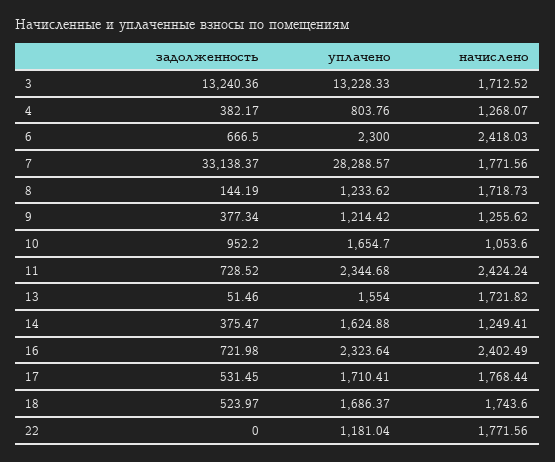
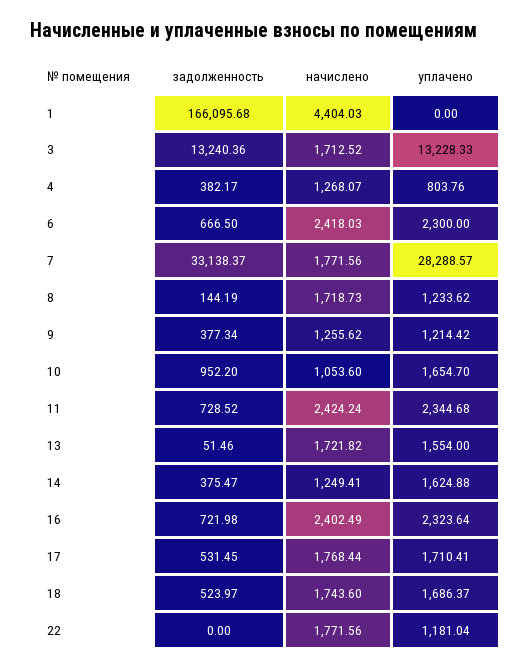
  {
    "задолженность": {
      "3": 13240.36,
      "4": 382.17,
      "6": 666.5,
      "7": 33138.37,
      "8": 144.19,
      "9": 377.34,
      "10": 952.2,
      "11": 728.52,
      "13": 51.46,
      "14": 375.47,
      "16": 721.98,
      "17": 531.45,
      "18": 523.97,
-     "22": 0
+     "22": 0,
+     "1": 166095.68
    },
    "уплачено": {
      "3": 13228.33,
      "4": 803.76,
      "6": 2300,
      "7": 28288.57,
      "8": 1233.62,
      "9": 1214.42,
      "10": 1654.7,
      "11": 2344.68,
      "13": 1554,
      "14": 1624.88,
      "16": 2323.64,
      "17": 1710.41,
      "18": 1686.37,
-     "22": 1181.04
+     "22": 1181.04,
+     "1": 0
    },
    "начислено": {
      "3": 1712.52,
      "4": 1268.07,
      "6": 2418.03,
      "7": 1771.56,
      "8": 1718.73,
      "9": 1255.62,
      "10": 1053.6,
      "11": 2424.24,
      "13": 1721.82,
      "14": 1249.41,
      "16": 2402.49,
      "17": 1768.44,
      "18": 1743.6,
-     "22": 1771.56
+     "22": 1771.56,
+     "1": 4404.03
    }
  }

